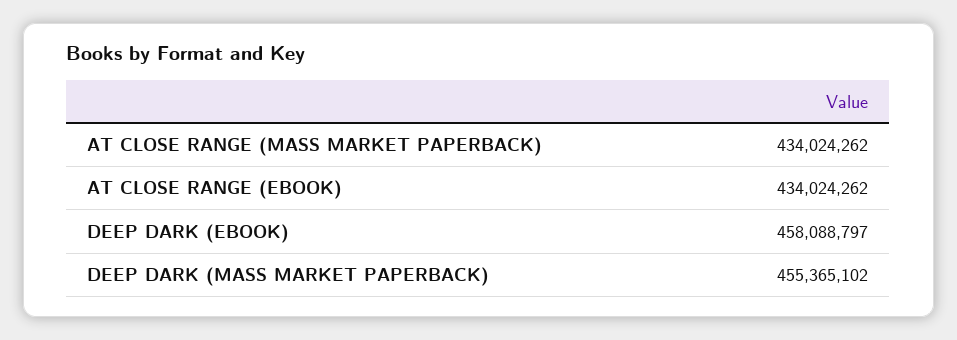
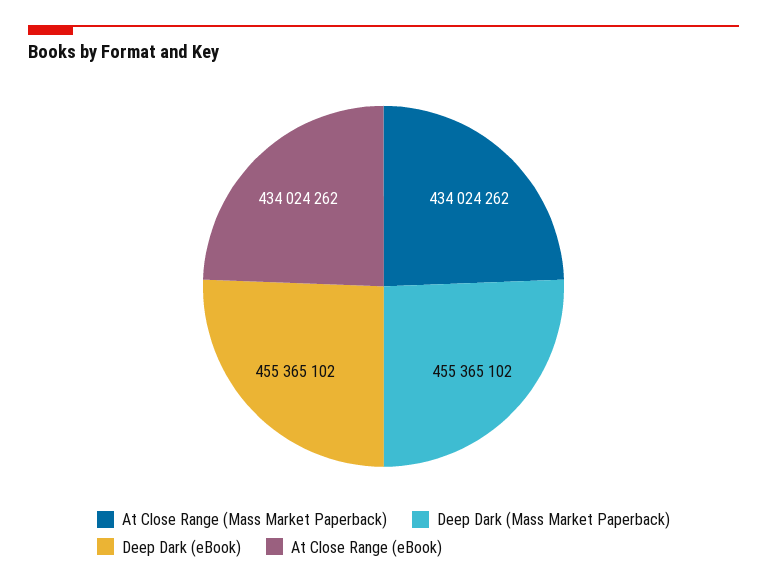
  {
    "AT CLOSE RANGE (MASS MARKET PAPERBACK)": 434024262,
    "AT CLOSE RANGE (EBOOK)": 434024262,
-   "DEEP DARK (EBOOK)": 458088797,
+   "DEEP DARK (EBOOK)": 455365102,
    "DEEP DARK (MASS MARKET PAPERBACK)": 455365102
  }

